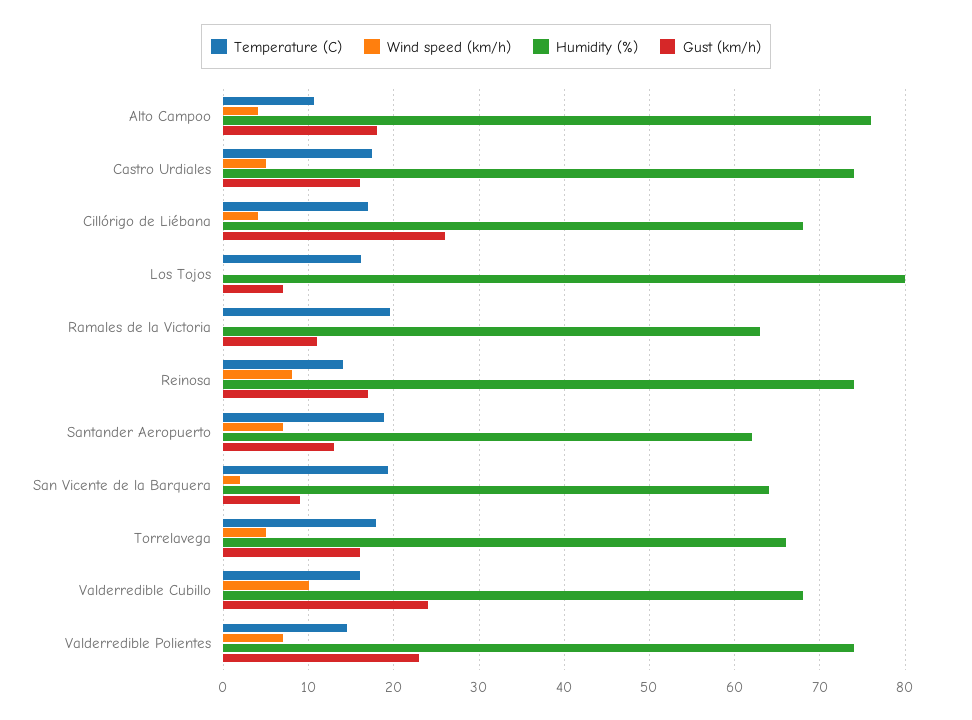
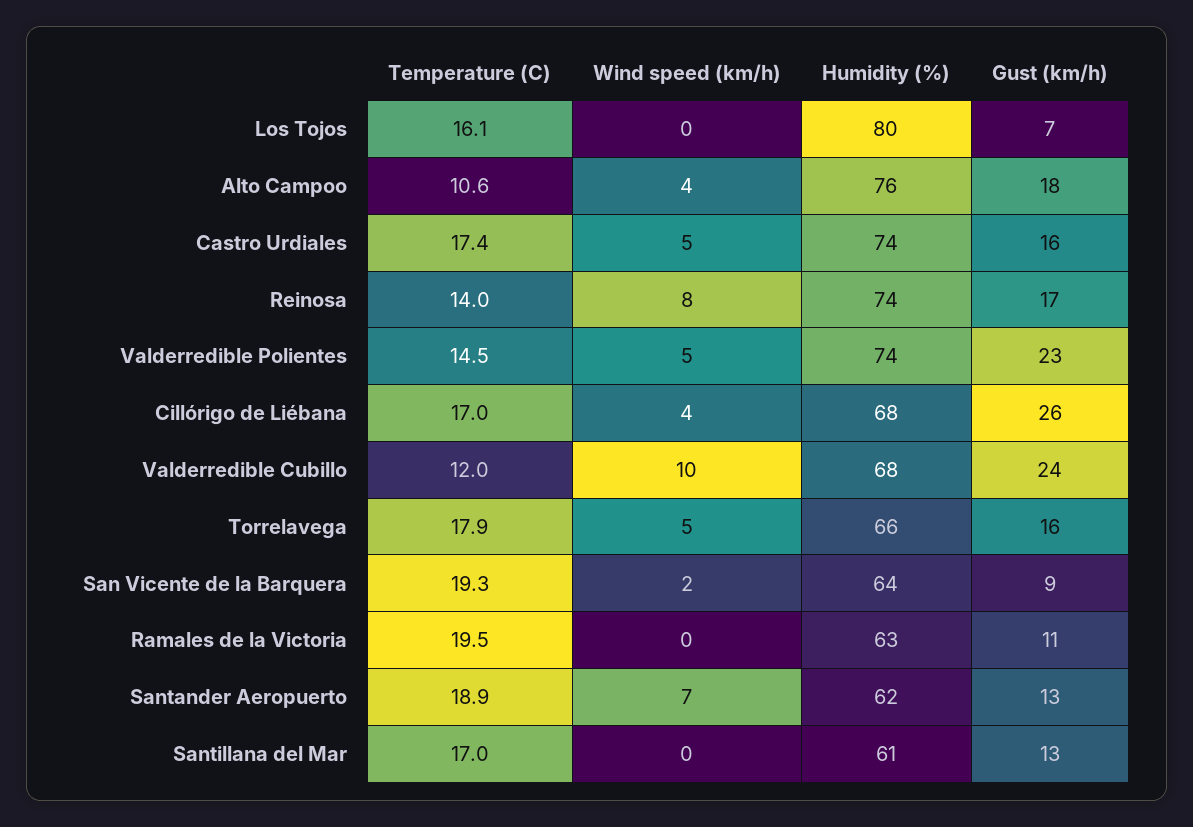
  {
    "Temperature (C)": {
      "Alto Campoo": 10.6,
      "Castro Urdiales": 17.4,
      "Cillórigo de Liébana": 17,
      "Los Tojos": 16.1,
      "Ramales de la Victoria": 19.5,
      "Reinosa": 14,
      "Santander Aeropuerto": 18.9,
      "San Vicente de la Barquera": 19.3,
      "Torrelavega": 17.9,
-     "Valderredible Cubillo": 16,
+     "Valderredible Cubillo": 12,
-     "Valderredible Polientes": 14.5
+     "Valderredible Polientes": 14.5,
+     "Santillana del Mar": 17
    },
    "Wind speed (km/h)": {
      "Alto Campoo": 4,
      "Castro Urdiales": 5,
      "Cillórigo de Liébana": 4,
      "Los Tojos": 0,
      "Ramales de la Victoria": 0,
      "Reinosa": 8,
      "Santander Aeropuerto": 7,
      "San Vicente de la Barquera": 2,
      "Torrelavega": 5,
      "Valderredible Cubillo": 10,
-     "Valderredible Polientes": 7
+     "Valderredible Polientes": 5,
+     "Santillana del Mar": 0
    },
    "Humidity (%)": {
      "Alto Campoo": 76,
      "Castro Urdiales": 74,
      "Cillórigo de Liébana": 68,
      "Los Tojos": 80,
      "Ramales de la Victoria": 63,
      "Reinosa": 74,
      "Santander Aeropuerto": 62,
      "San Vicente de la Barquera": 64,
      "Torrelavega": 66,
      "Valderredible Cubillo": 68,
-     "Valderredible Polientes": 74
+     "Valderredible Polientes": 74,
+     "Santillana del Mar": 61
    },
    "Gust (km/h)": {
      "Alto Campoo": 18,
      "Castro Urdiales": 16,
      "Cillórigo de Liébana": 26,
      "Los Tojos": 7,
      "Ramales de la Victoria": 11,
      "Reinosa": 17,
      "Santander Aeropuerto": 13,
      "San Vicente de la Barquera": 9,
      "Torrelavega": 16,
      "Valderredible Cubillo": 24,
-     "Valderredible Polientes": 23
+     "Valderredible Polientes": 23,
+     "Santillana del Mar": 13
    }
  }

